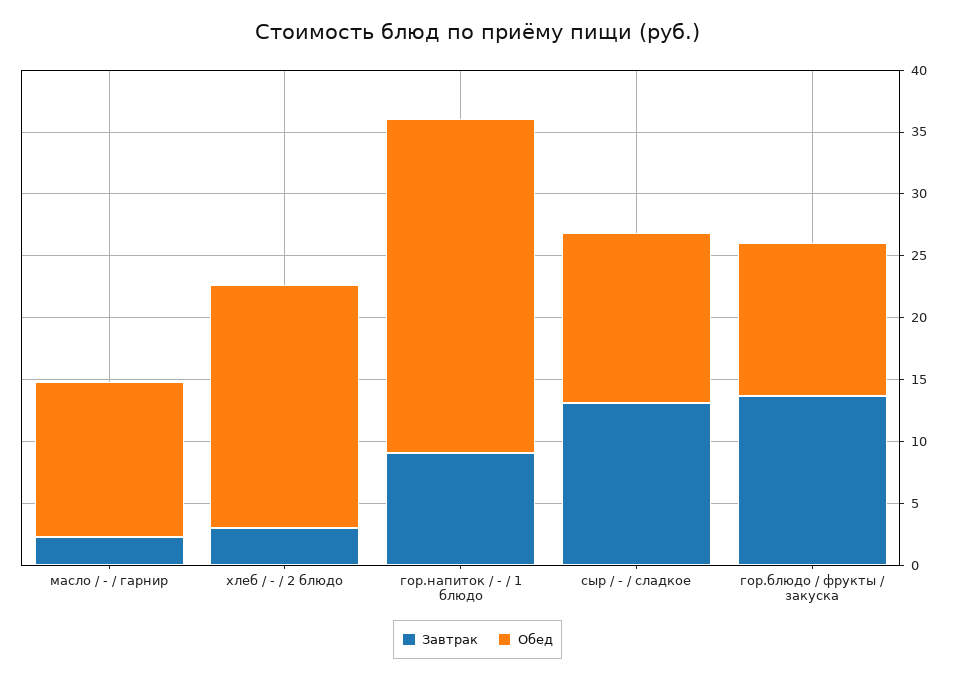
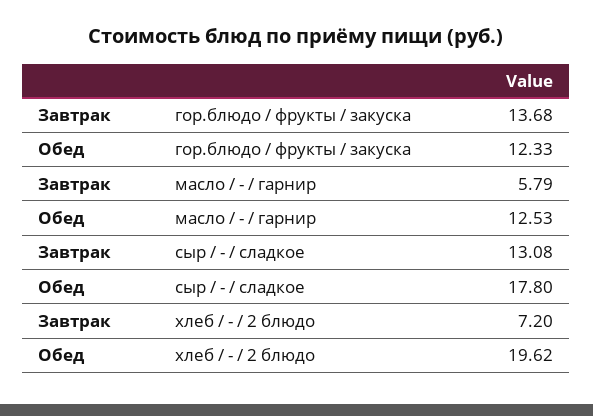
  {
    "Завтрак": {
-     "масло / - / гарнир": 2,
+     "масло / - / гарнир": 5.79,
-     "хлеб / - / 2 блюдо": 3,
+     "хлеб / - / 2 блюдо": 7.2,
-     "гор.напиток / - / 1 блюдо": 9,
      "сыр / - / сладкое": 13.08,
      "гор.блюдо / фрукты / закуска": 13.68
    },
    "Обед": {
      "масло / - / гарнир": 12.53,
      "хлеб / - / 2 блюдо": 19.62,
-     "гор.напиток / - / 1 блюдо": 27,
-     "сыр / - / сладкое": 14,
+     "сыр / - / сладкое": 17.8,
      "гор.блюдо / фрукты / закуска": 12.33
    }
  }

